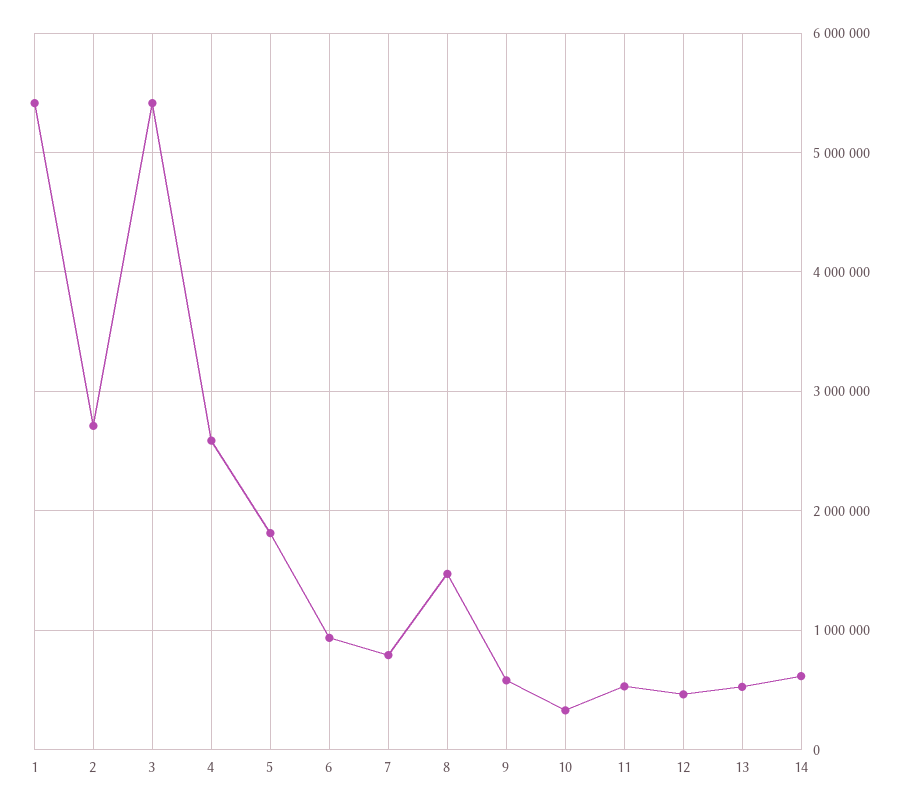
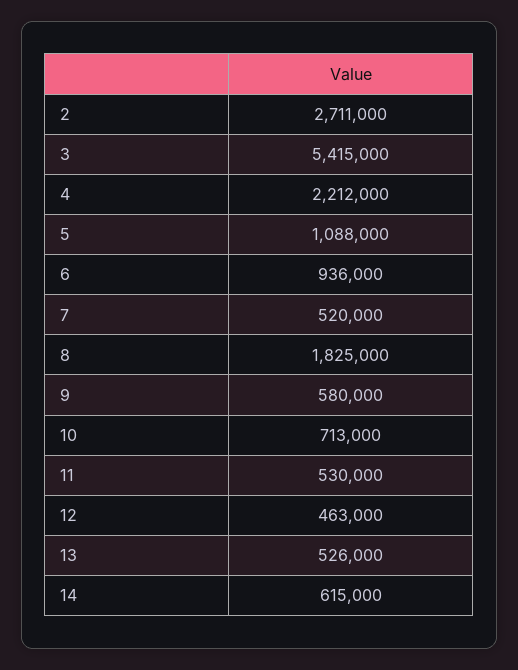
  {
-   "1": 5400000,
    "2": 2711000,
    "3": 5415000,
-   "4": 2600000,
+   "4": 2212000,
-   "5": 1800000,
+   "5": 1088000,
    "6": 936000,
-   "7": 800000,
+   "7": 520000,
-   "8": 1500000,
+   "8": 1825000,
    "9": 580000,
-   "10": 300000,
+   "10": 713000,
    "11": 530000,
    "12": 463000,
    "13": 526000,
    "14": 615000
  }

